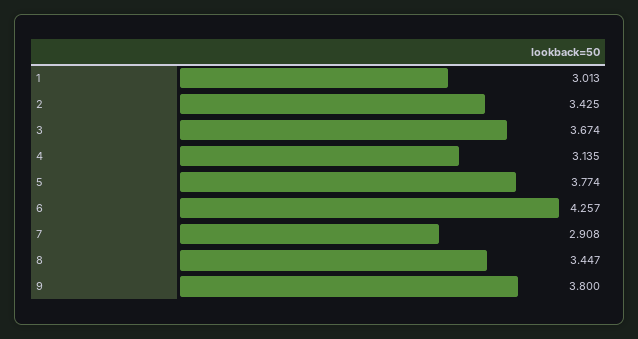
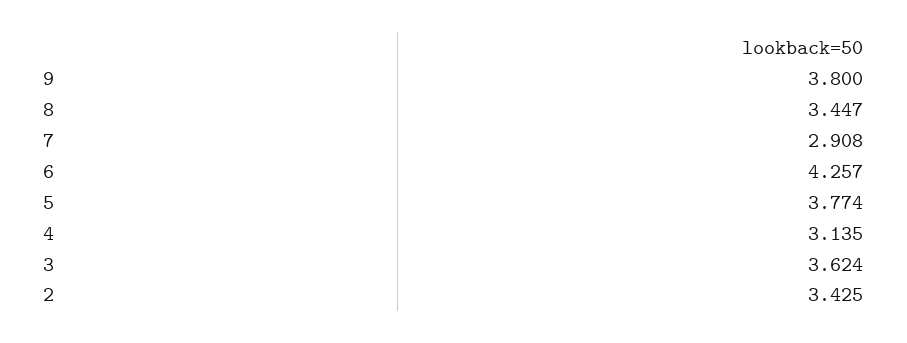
  {
-   "1": 3.013,
    "2": 3.425,
-   "3": 3.674,
+   "3": 3.624,
    "4": 3.135,
    "5": 3.774,
    "6": 4.257,
    "7": 2.908,
    "8": 3.447,
    "9": 3.8
  }

